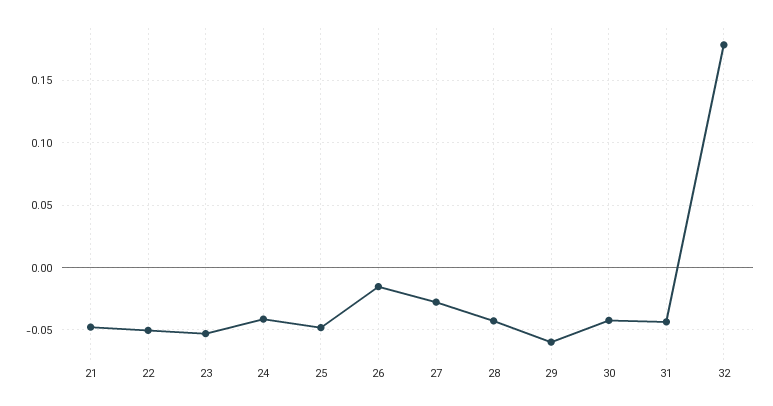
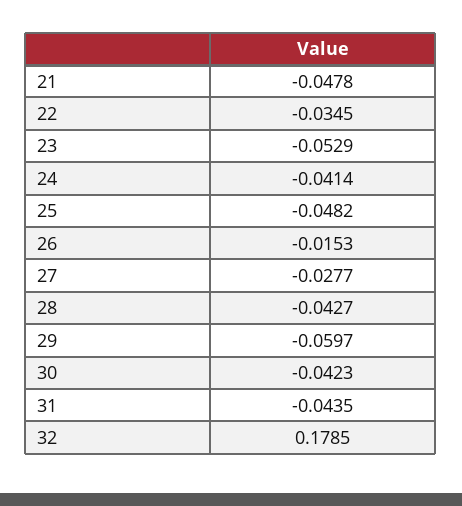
  {
    "21": -0.0478,
-   "22": -0.05,
+   "22": -0.0345,
    "23": -0.0529,
    "24": -0.0414,
    "25": -0.0482,
    "26": -0.0153,
    "27": -0.0277,
    "28": -0.0427,
    "29": -0.0597,
    "30": -0.0423,
    "31": -0.0435,
    "32": 0.1785
  }

